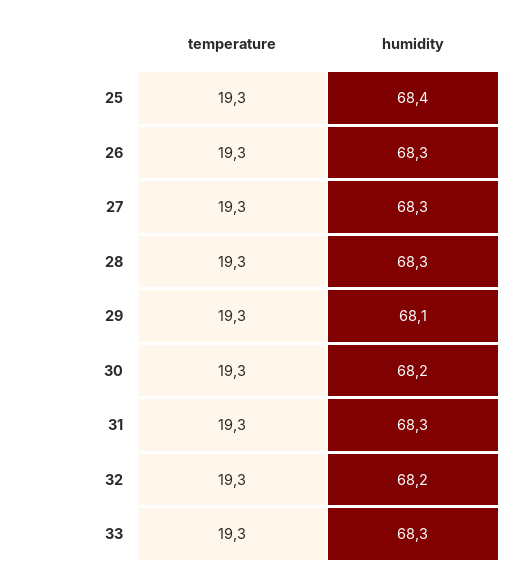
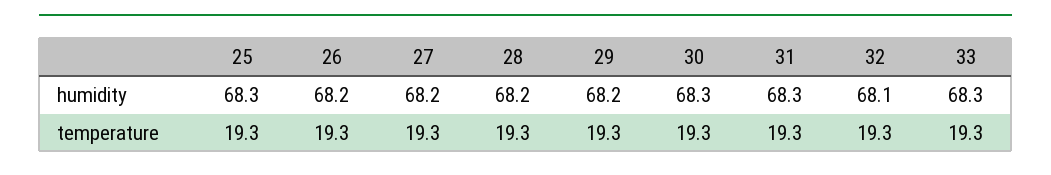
  {
    "temperature": {
      "25": 19.3,
      "26": 19.3,
      "27": 19.3,
      "28": 19.3,
      "29": 19.3,
      "30": 19.3,
      "31": 19.3,
      "32": 19.3,
      "33": 19.3
    },
    "humidity": {
-     "25": 68.4,
+     "25": 68.3,
-     "26": 68.3,
+     "26": 68.2,
-     "27": 68.3,
+     "27": 68.2,
-     "28": 68.3,
+     "28": 68.2,
-     "29": 68.1,
+     "29": 68.2,
-     "30": 68.2,
+     "30": 68.3,
      "31": 68.3,
-     "32": 68.2,
+     "32": 68.1,
      "33": 68.3
    }
  }

